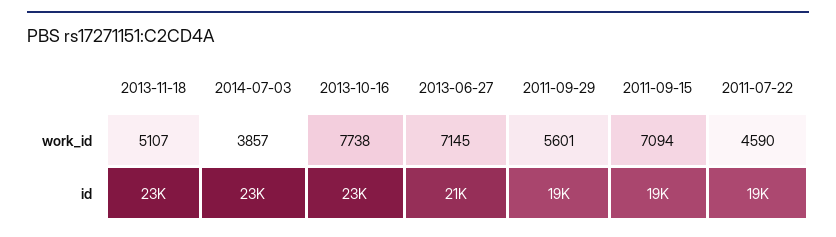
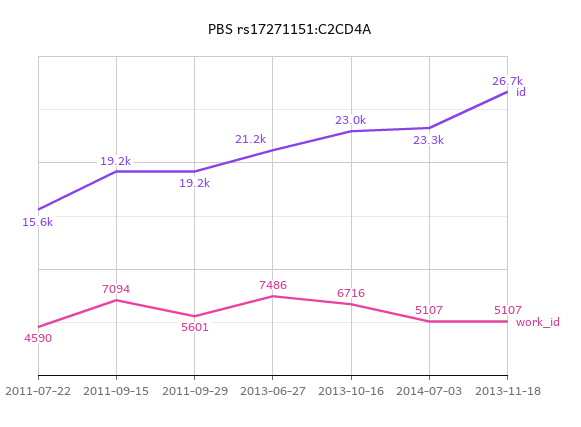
  {
    "work_id": {
      "2013-11-18": 5107,
-     "2014-07-03": 3857,
+     "2014-07-03": 5107,
-     "2013-10-16": 7738,
+     "2013-10-16": 6716,
-     "2013-06-27": 7145,
+     "2013-06-27": 7486,
      "2011-09-29": 5601,
      "2011-09-15": 7094,
      "2011-07-22": 4590
    },
    "id": {
-     "2013-11-18": 23000,
+     "2013-11-18": 26700,
      "2014-07-03": 23300,
      "2013-10-16": 23000,
      "2013-06-27": 21200,
      "2011-09-29": 19200,
      "2011-09-15": 19200,
-     "2011-07-22": 19000
+     "2011-07-22": 15600
    }
  }

